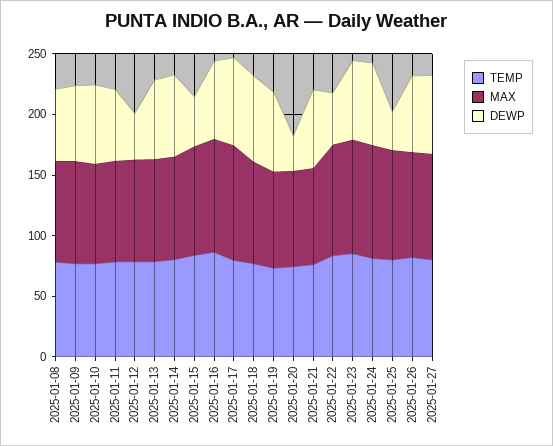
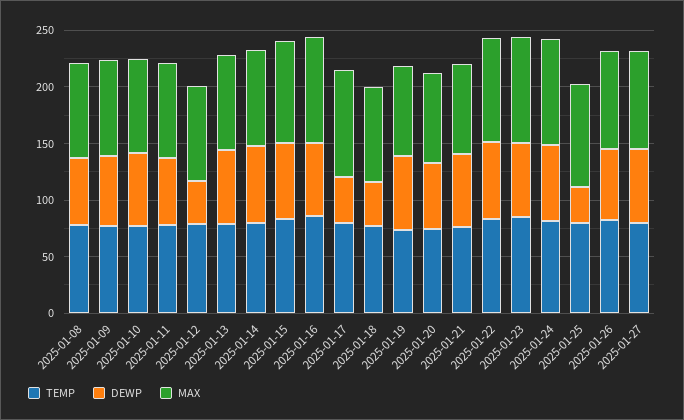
  {
    "TEMP": {
      "2025-01-08": 80,
      "2025-01-09": 80,
      "2025-01-10": 80,
      "2025-01-11": 80,
      "2025-01-12": 80,
      "2025-01-13": 80,
      "2025-01-14": 80,
      "2025-01-15": 80,
      "2025-01-16": 90,
      "2025-01-17": 80,
      "2025-01-18": 80,
      "2025-01-19": 70,
      "2025-01-20": 70,
      "2025-01-21": 80,
      "2025-01-22": 80,
      "2025-01-23": 90,
      "2025-01-24": 80,
      "2025-01-25": 80,
      "2025-01-26": 80,
      "2025-01-27": 80
    },
    "MAX": {
      "2025-01-08": 80,
      "2025-01-09": 80,
      "2025-01-10": 80,
      "2025-01-11": 80,
      "2025-01-12": 80,
      "2025-01-13": 80,
      "2025-01-14": 90,
      "2025-01-15": 90,
      "2025-01-16": 90,
      "2025-01-17": 100,
      "2025-01-18": 80,
      "2025-01-19": 80,
      "2025-01-20": 80,
      "2025-01-21": 80,
      "2025-01-22": 90,
      "2025-01-23": 90,
      "2025-01-24": 90,
      "2025-01-25": 90,
      "2025-01-26": 90,
      "2025-01-27": 90
    },
    "DEWP": {
      "2025-01-08": 60,
      "2025-01-09": 60,
      "2025-01-10": 70,
      "2025-01-11": 60,
      "2025-01-12": 40,
      "2025-01-13": 70,
      "2025-01-14": 70,
-     "2025-01-15": 40,
+     "2025-01-15": 70,
      "2025-01-16": 60,
-     "2025-01-17": 70,
+     "2025-01-17": 40,
-     "2025-01-18": 70,
+     "2025-01-18": 40,
      "2025-01-19": 70,
-     "2025-01-20": 30,
+     "2025-01-20": 60,
      "2025-01-21": 60,
-     "2025-01-22": 40,
+     "2025-01-22": 70,
      "2025-01-23": 70,
      "2025-01-24": 70,
      "2025-01-25": 30,
      "2025-01-26": 60,
      "2025-01-27": 60
    }
  }

